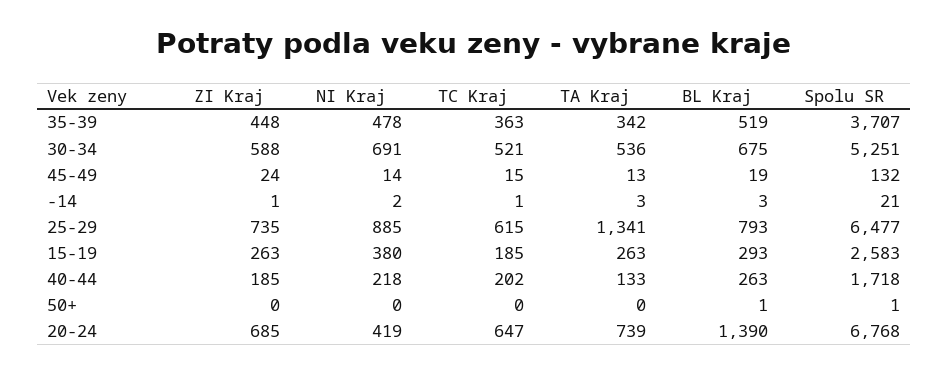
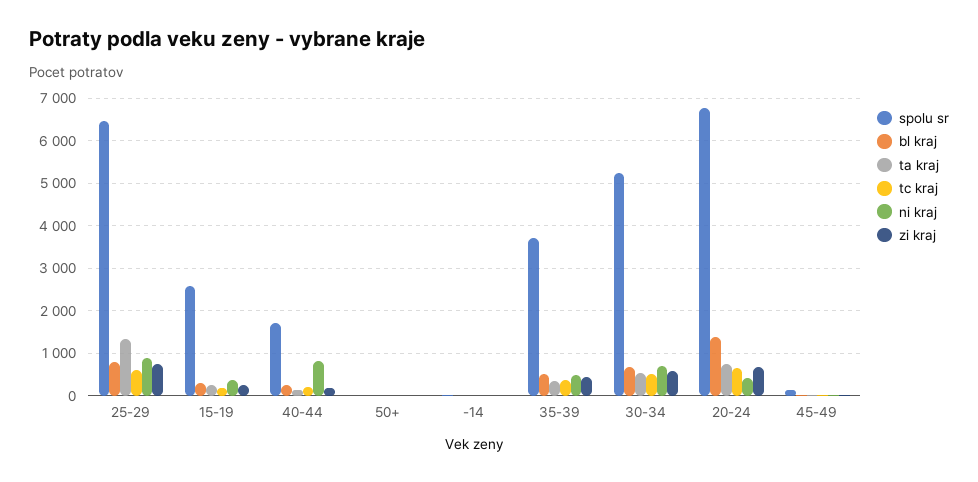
  {
    "ZI Kraj": {
      "35-39": 448,
      "30-34": 588,
      "45-49": 24,
      "-14": 1,
      "25-29": 735,
      "15-19": 263,
      "40-44": 185,
      "50+": 0,
      "20-24": 685
    },
    "NI Kraj": {
      "35-39": 478,
      "30-34": 691,
      "45-49": 14,
      "-14": 2,
      "25-29": 885,
      "15-19": 380,
-     "40-44": 218,
+     "40-44": 800,
      "50+": 0,
      "20-24": 419
    },
    "TC Kraj": {
      "35-39": 363,
      "30-34": 521,
      "45-49": 15,
      "-14": 1,
      "25-29": 615,
      "15-19": 185,
      "40-44": 202,
      "50+": 0,
      "20-24": 647
    },
    "TA Kraj": {
      "35-39": 342,
      "30-34": 536,
      "45-49": 13,
      "-14": 3,
      "25-29": 1341,
      "15-19": 263,
      "40-44": 133,
      "50+": 0,
      "20-24": 739
    },
    "BL Kraj": {
      "35-39": 519,
      "30-34": 675,
      "45-49": 19,
      "-14": 3,
      "25-29": 793,
      "15-19": 293,
      "40-44": 263,
      "50+": 1,
      "20-24": 1390
    },
    "Spolu SR": {
      "35-39": 3707,
      "30-34": 5251,
      "45-49": 132,
      "-14": 21,
      "25-29": 6477,
      "15-19": 2583,
      "40-44": 1718,
      "50+": 1,
      "20-24": 6768
    }
  }

